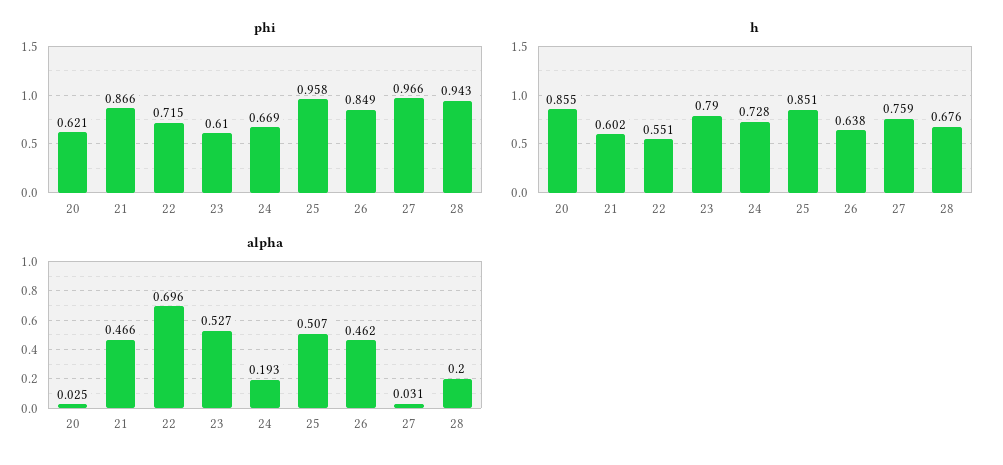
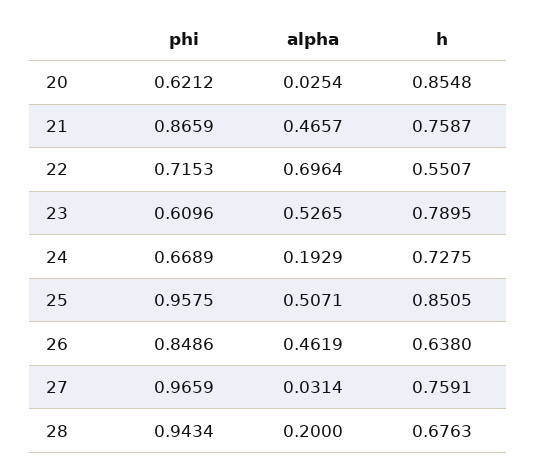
  {
    "phi": {
      "20": 0.6212,
      "21": 0.8659,
      "22": 0.7153,
      "23": 0.6096,
      "24": 0.6689,
      "25": 0.9575,
      "26": 0.8486,
      "27": 0.9659,
      "28": 0.9434
    },
    "h": {
      "20": 0.8548,
-     "21": 0.602,
+     "21": 0.7587,
      "22": 0.5507,
      "23": 0.7895,
      "24": 0.7275,
      "25": 0.8505,
      "26": 0.638,
      "27": 0.7591,
      "28": 0.6763
    },
    "alpha": {
      "20": 0.0254,
      "21": 0.4657,
      "22": 0.6964,
      "23": 0.5265,
      "24": 0.1929,
      "25": 0.5071,
      "26": 0.4619,
      "27": 0.0314,
      "28": 0.2
    }
  }

